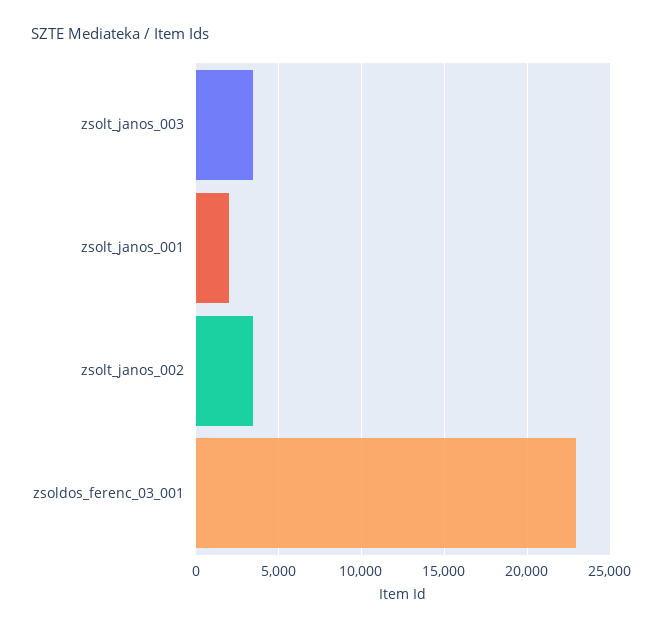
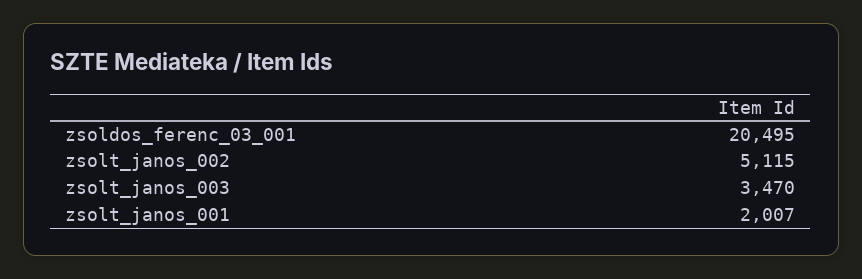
  {
    "zsolt_janos_003": 3470,
    "zsolt_janos_001": 2007,
-   "zsolt_janos_002": 3500,
+   "zsolt_janos_002": 5115,
-   "zsoldos_ferenc_03_001": 23000
+   "zsoldos_ferenc_03_001": 20495
  }

